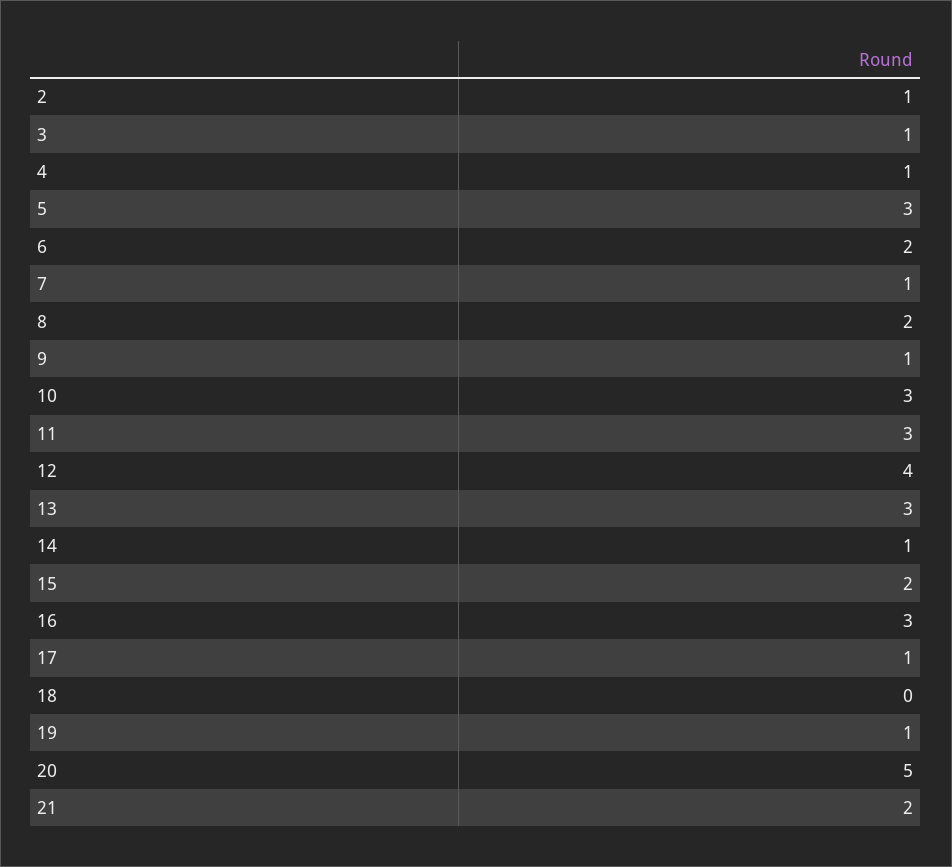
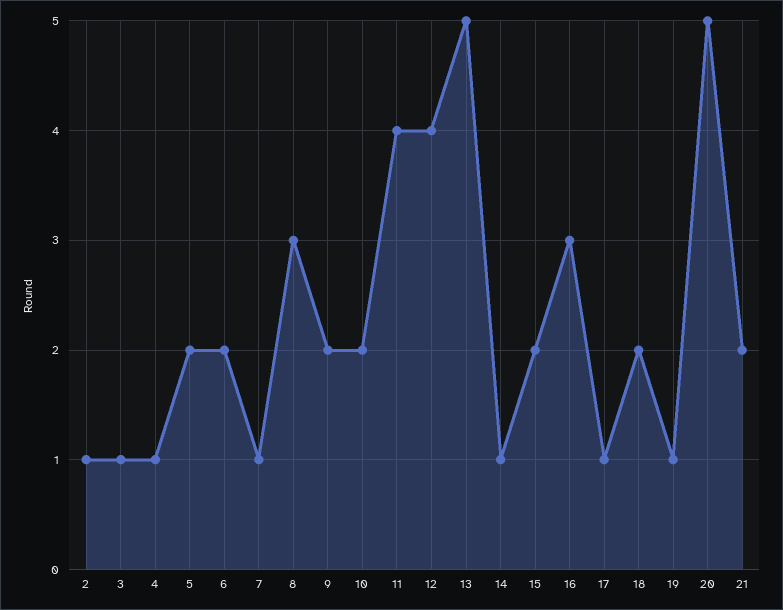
  {
    "2": 1,
    "3": 1,
    "4": 1,
-   "5": 3,
+   "5": 2,
    "6": 2,
    "7": 1,
-   "8": 2,
+   "8": 3,
-   "9": 1,
+   "9": 2,
-   "10": 3,
+   "10": 2,
-   "11": 3,
+   "11": 4,
    "12": 4,
-   "13": 3,
+   "13": 5,
    "14": 1,
    "15": 2,
    "16": 3,
    "17": 1,
-   "18": 0,
+   "18": 2,
    "19": 1,
    "20": 5,
    "21": 2
  }

